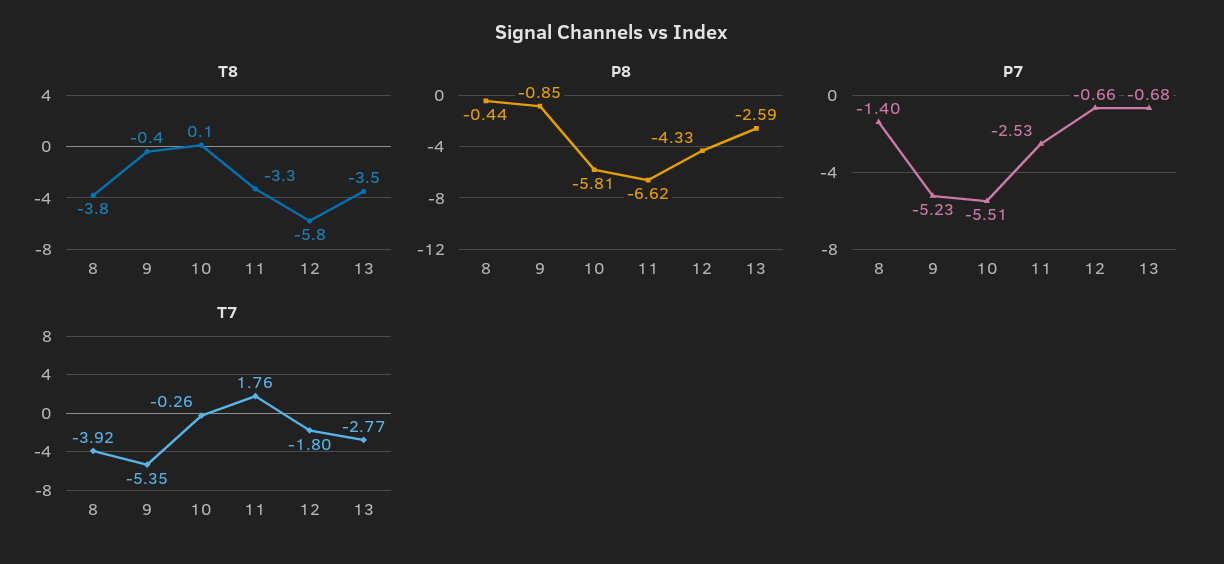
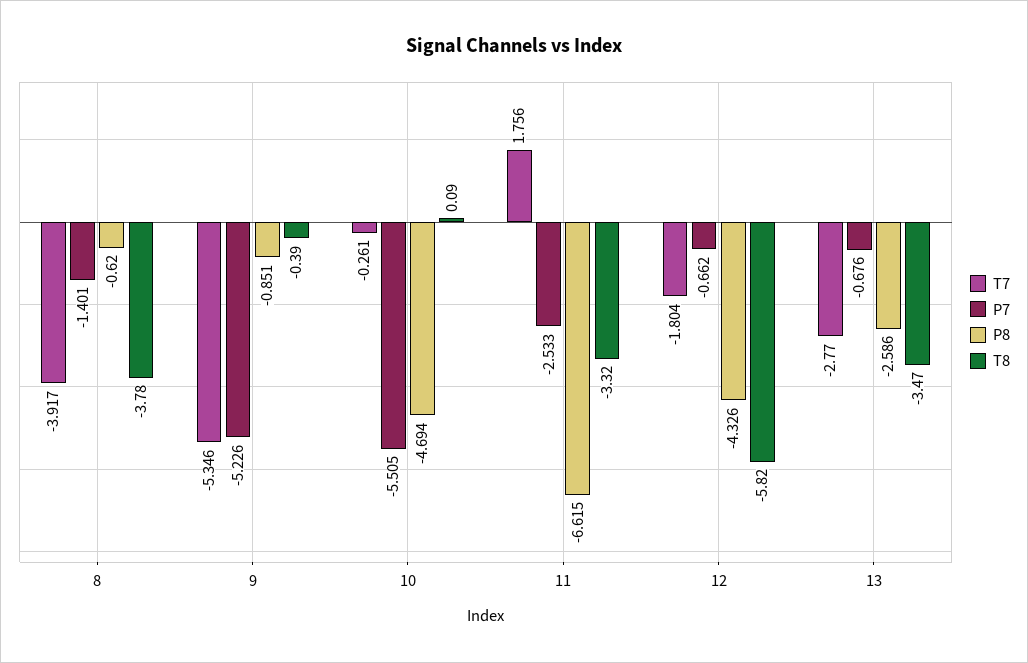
  {
    "T8": {
      "8": -3.78,
      "9": -0.39,
      "10": 0.09,
      "11": -3.32,
      "12": -5.82,
      "13": -3.47
    },
    "P8": {
-     "8": -0.44,
+     "8": -0.62,
      "9": -0.851,
-     "10": -5.81,
+     "10": -4.694,
      "11": -6.615,
      "12": -4.326,
      "13": -2.586
    },
    "P7": {
      "8": -1.401,
      "9": -5.226,
      "10": -5.505,
      "11": -2.533,
      "12": -0.662,
      "13": -0.676
    },
    "T7": {
      "8": -3.917,
      "9": -5.346,
      "10": -0.261,
      "11": 1.756,
      "12": -1.804,
      "13": -2.77
    }
  }

